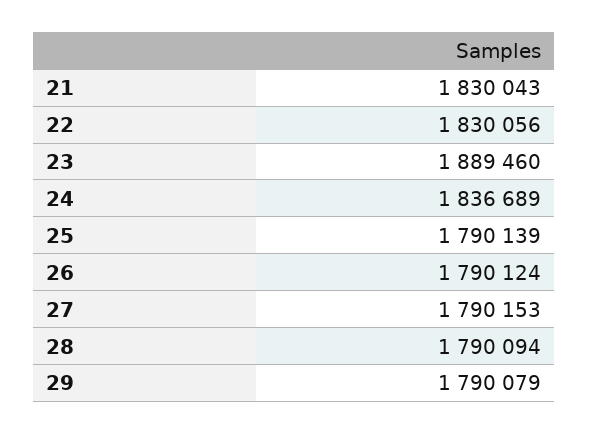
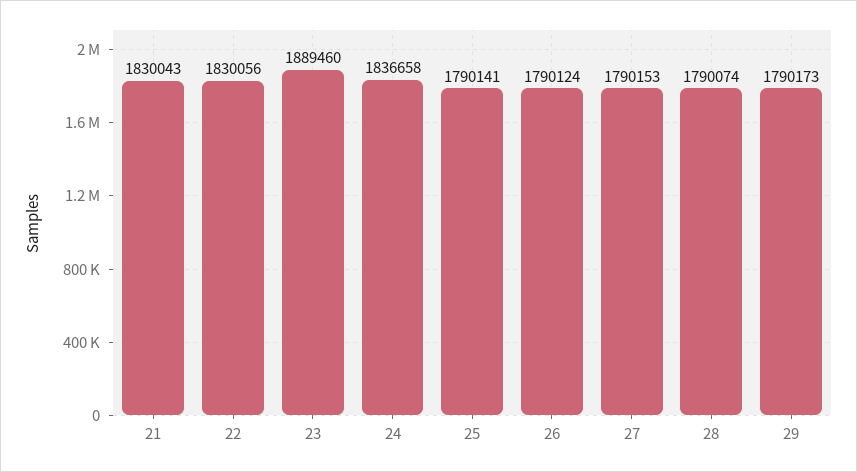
  {
    "21": 1830043,
    "22": 1830056,
    "23": 1889460,
-   "24": 1836689,
+   "24": 1836658,
-   "25": 1790139,
+   "25": 1790141,
    "26": 1790124,
    "27": 1790153,
-   "28": 1790094,
+   "28": 1790074,
-   "29": 1790079
+   "29": 1790173
  }

